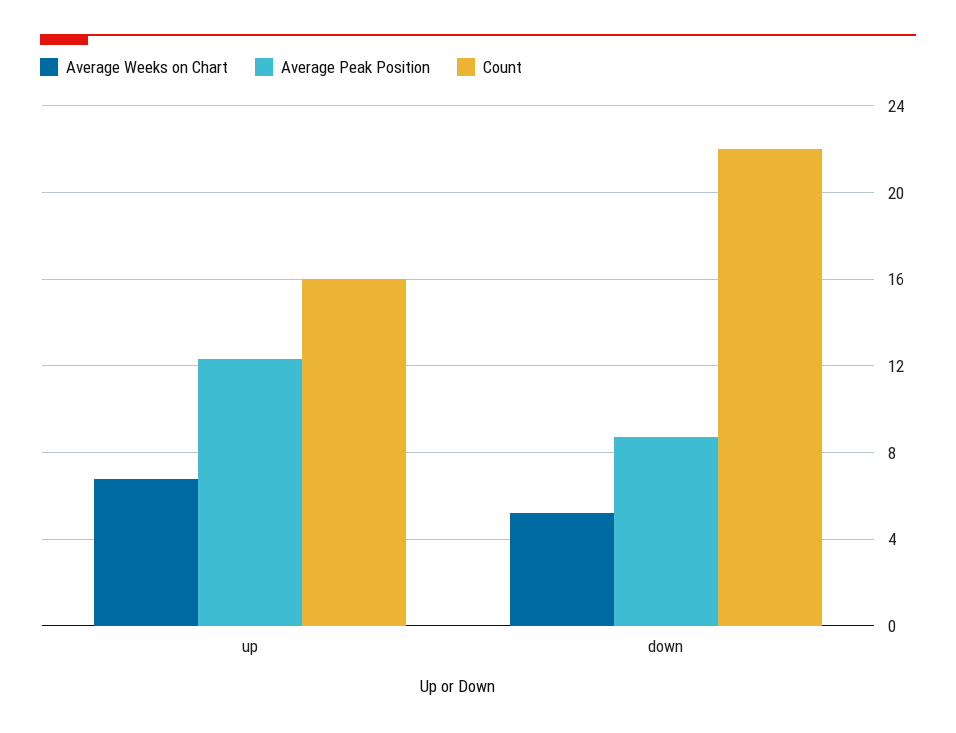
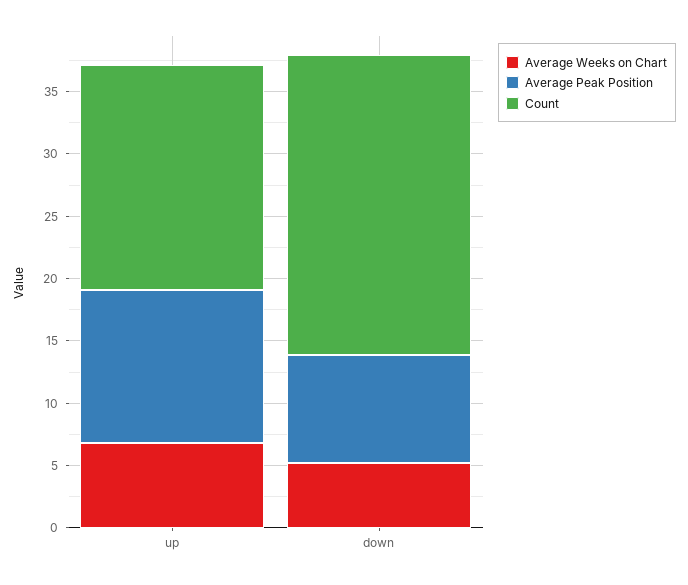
  {
    "Average Weeks on Chart": {
      "up": 7,
      "down": 5
    },
    "Average Peak Position": {
      "up": 12.5,
      "down": 8.5
    },
    "Count": {
-     "up": 16,
+     "up": 18,
-     "down": 22
+     "down": 24
    }
  }

